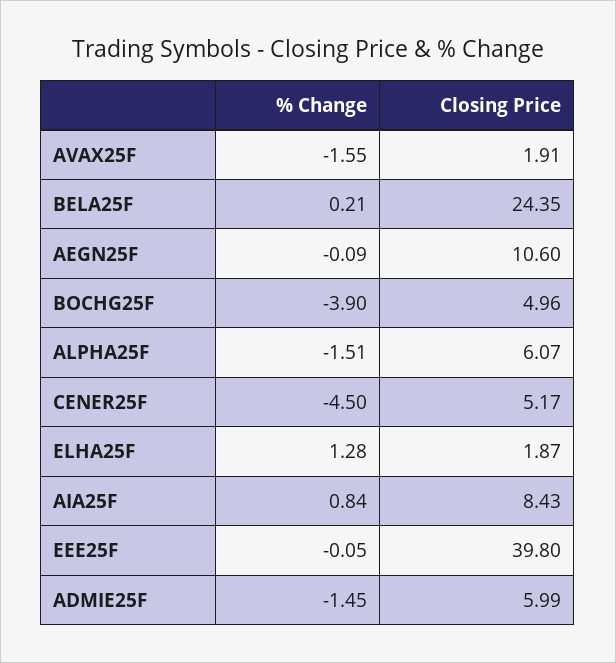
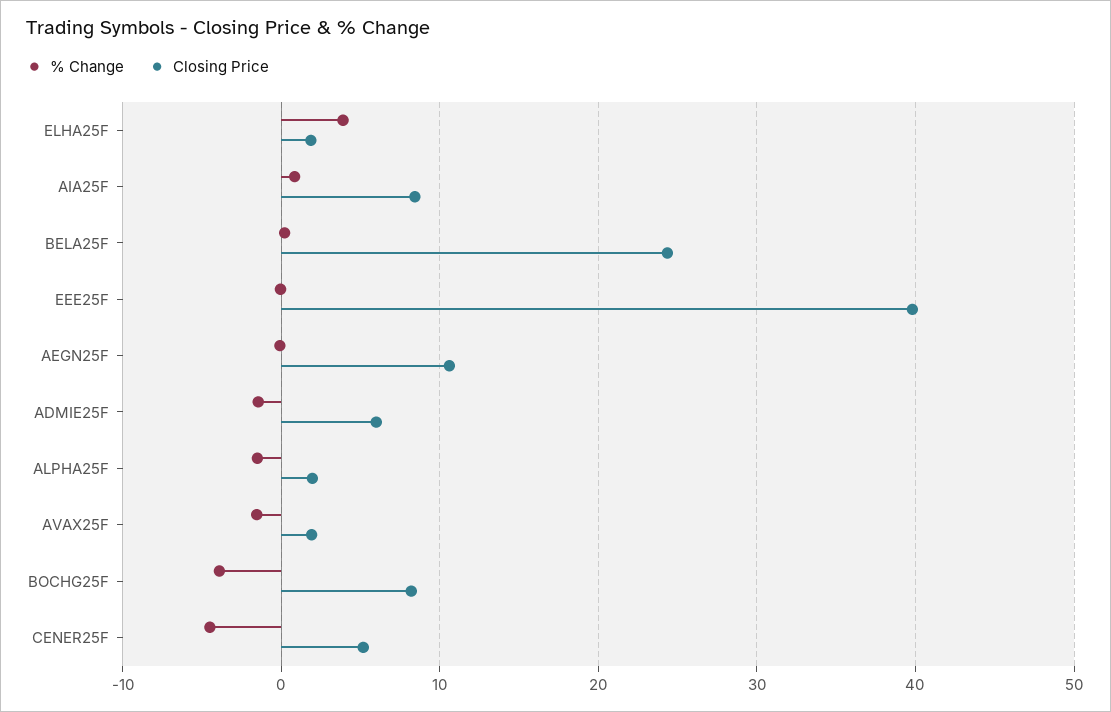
  {
    "% Change": {
      "AVAX25F": -1.55,
      "BELA25F": 0.21,
      "AEGN25F": -0.09,
      "BOCHG25F": -3.9,
      "ALPHA25F": -1.51,
      "CENER25F": -4.5,
-     "ELHA25F": 1.28,
+     "ELHA25F": 4,
      "AIA25F": 0.84,
      "EEE25F": -0.05,
      "ADMIE25F": -1.45
    },
    "Closing Price": {
      "AVAX25F": 1.91,
      "BELA25F": 24.35,
      "AEGN25F": 10.6,
-     "BOCHG25F": 4.96,
+     "BOCHG25F": 8,
-     "ALPHA25F": 6.07,
+     "ALPHA25F": 2,
      "CENER25F": 5.17,
      "ELHA25F": 1.87,
      "AIA25F": 8.43,
      "EEE25F": 39.8,
      "ADMIE25F": 5.99
    }
  }

